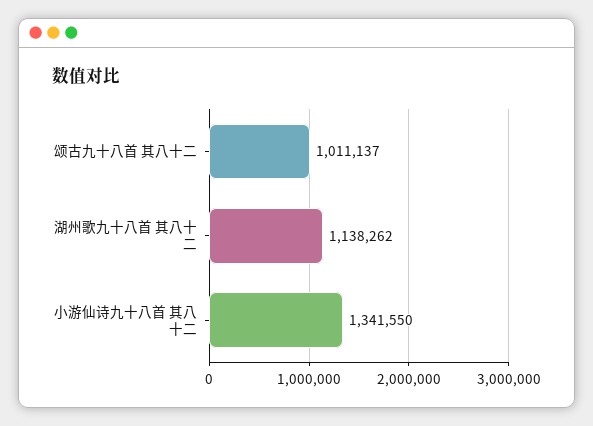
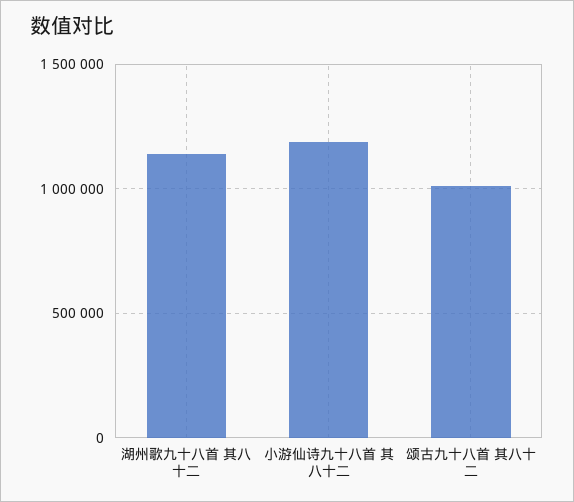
  {
    "颂古九十八首 其八十二": 1011137,
    "湖州歌九十八首 其八十二": 1138262,
-   "小游仙诗九十八首 其八十二": 1341550
+   "小游仙诗九十八首 其八十二": 1200000
  }

